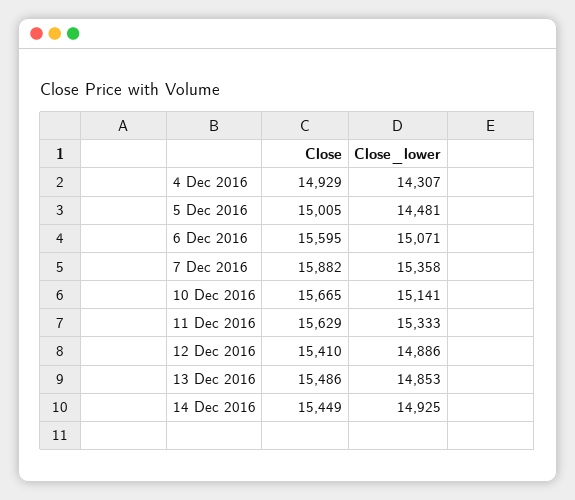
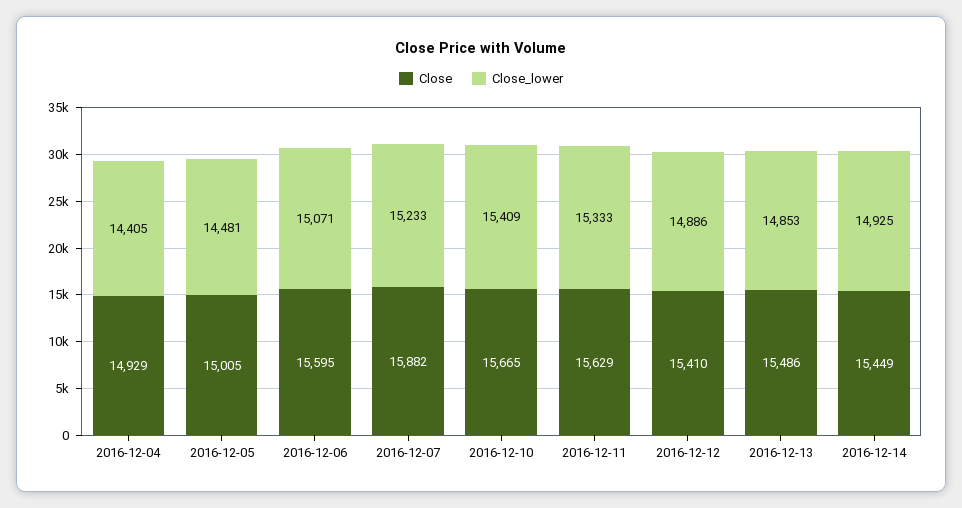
  {
    "Close": {
      "4 Dec 2016": 14929,
      "5 Dec 2016": 15005,
      "6 Dec 2016": 15595,
      "7 Dec 2016": 15882,
      "10 Dec 2016": 15665,
      "11 Dec 2016": 15629,
      "12 Dec 2016": 15410,
      "13 Dec 2016": 15486,
      "14 Dec 2016": 15449
    },
    "Close_lower": {
-     "4 Dec 2016": 14307,
+     "4 Dec 2016": 14405,
      "5 Dec 2016": 14481,
      "6 Dec 2016": 15071,
-     "7 Dec 2016": 15358,
+     "7 Dec 2016": 15233,
-     "10 Dec 2016": 15141,
+     "10 Dec 2016": 15409,
      "11 Dec 2016": 15333,
      "12 Dec 2016": 14886,
      "13 Dec 2016": 14853,
      "14 Dec 2016": 14925
    }
  }

